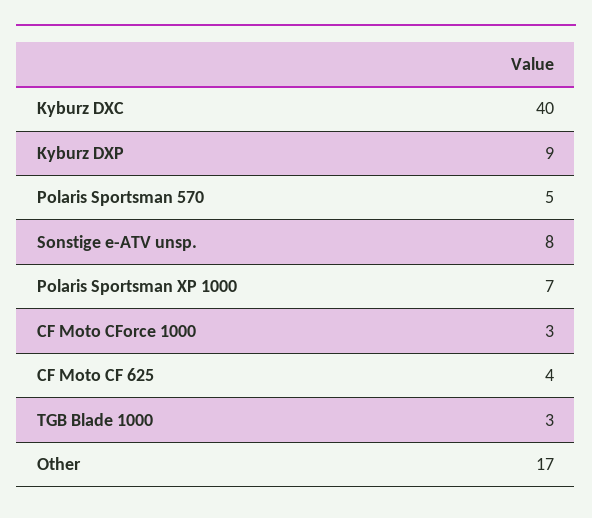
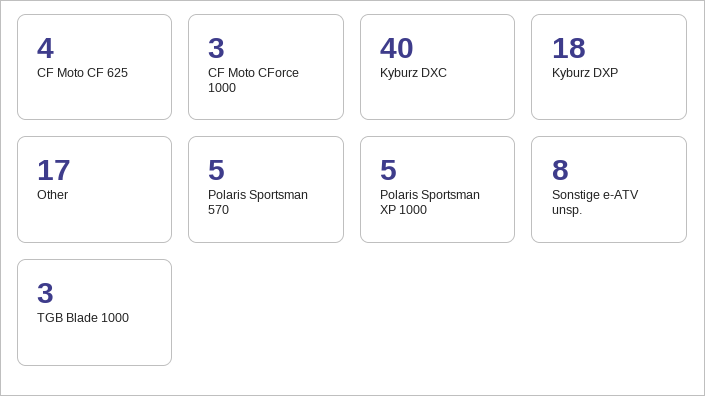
  {
    "Kyburz DXC": 40,
-   "Kyburz DXP": 9,
+   "Kyburz DXP": 18,
    "Polaris Sportsman 570": 5,
    "Sonstige e-ATV unsp.": 8,
-   "Polaris Sportsman XP 1000": 7,
+   "Polaris Sportsman XP 1000": 5,
    "CF Moto CForce 1000": 3,
    "CF Moto CF 625": 4,
    "TGB Blade 1000": 3,
    "Other": 17
  }

